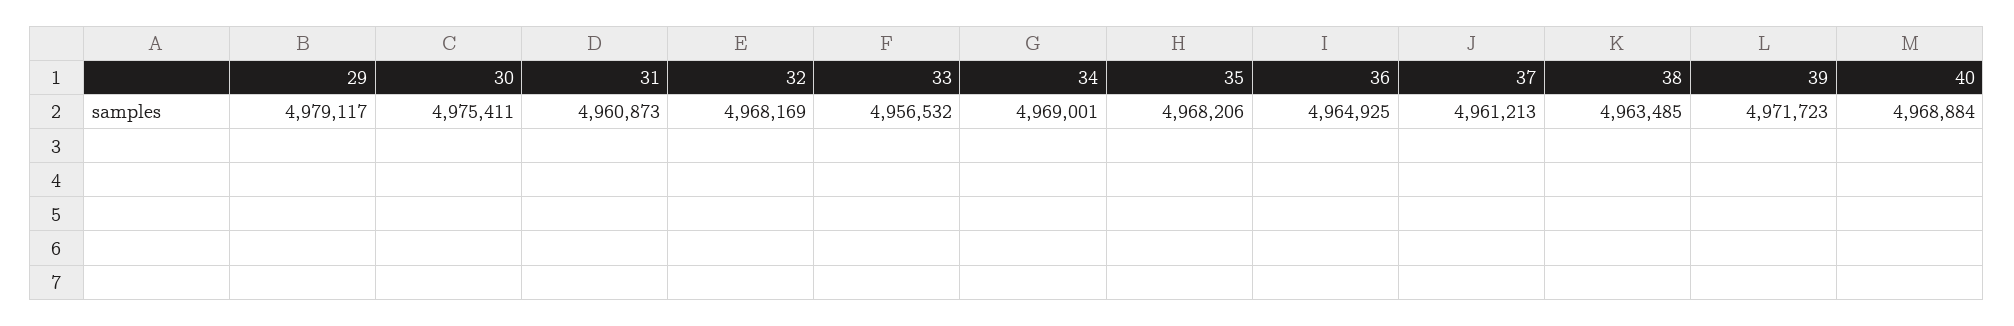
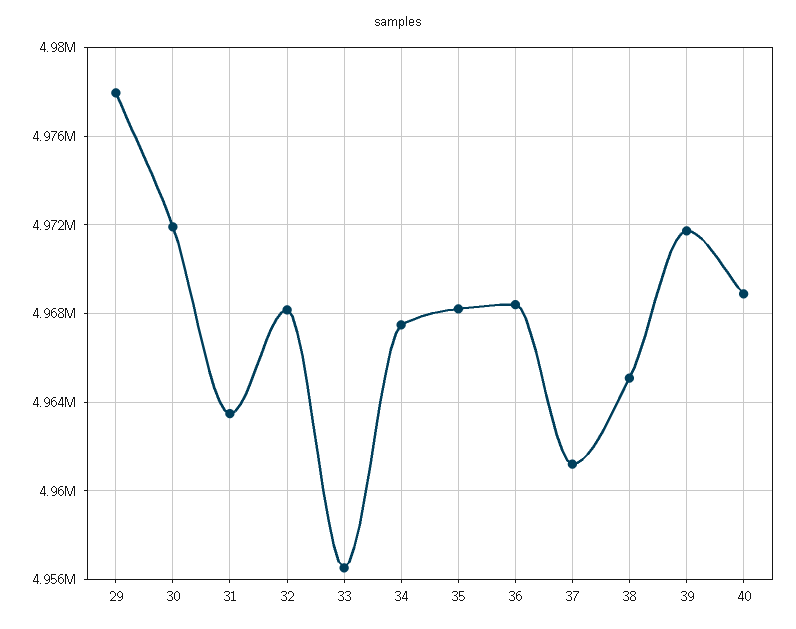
  {
-   "29": 4979117,
+   "29": 4978000,
-   "30": 4975411,
+   "30": 4972000,
-   "31": 4960873,
+   "31": 4963500,
    "32": 4968169,
    "33": 4956532,
-   "34": 4969001,
+   "34": 4967500,
    "35": 4968206,
-   "36": 4964925,
+   "36": 4968500,
    "37": 4961213,
-   "38": 4963485,
+   "38": 4965000,
    "39": 4971723,
    "40": 4968884
  }

